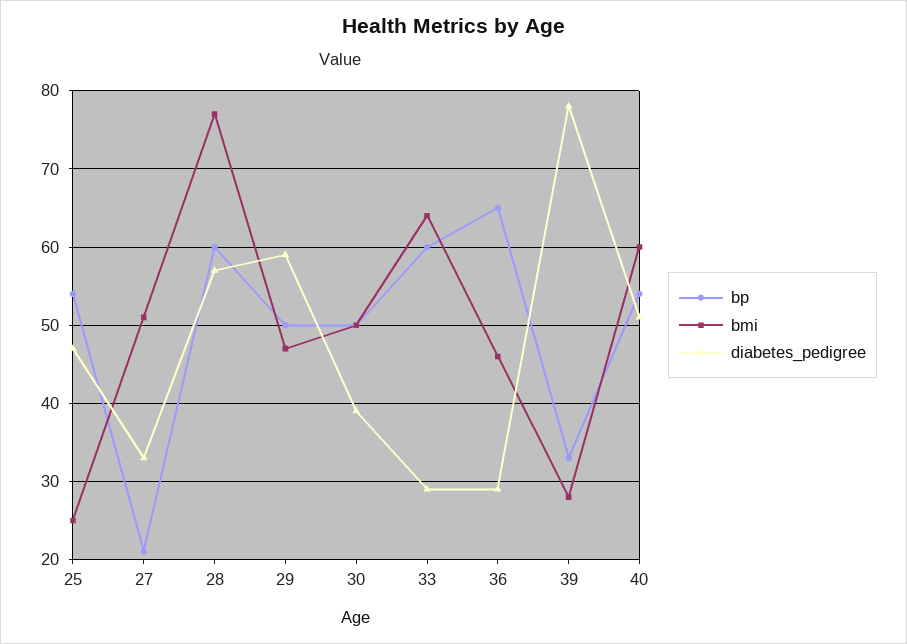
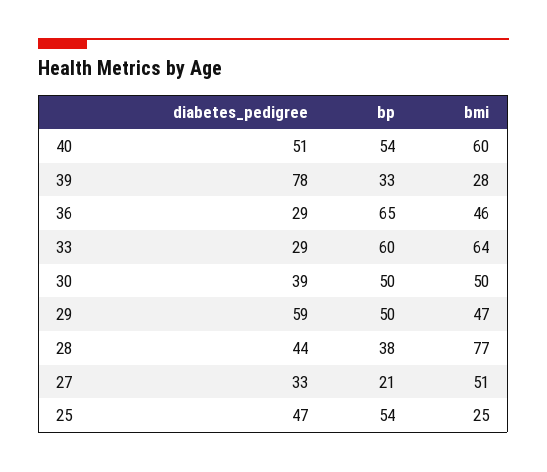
  {
    "bp": {
      "25": 54,
      "27": 21,
-     "28": 60,
+     "28": 38,
      "29": 50,
      "30": 50,
      "33": 60,
      "36": 65,
      "39": 33,
      "40": 54
    },
    "bmi": {
      "25": 25,
      "27": 51,
      "28": 77,
      "29": 47,
      "30": 50,
      "33": 64,
      "36": 46,
      "39": 28,
      "40": 60
    },
    "diabetes_pedigree": {
      "25": 47,
      "27": 33,
-     "28": 57,
+     "28": 44,
      "29": 59,
      "30": 39,
      "33": 29,
      "36": 29,
      "39": 78,
      "40": 51
    }
  }

